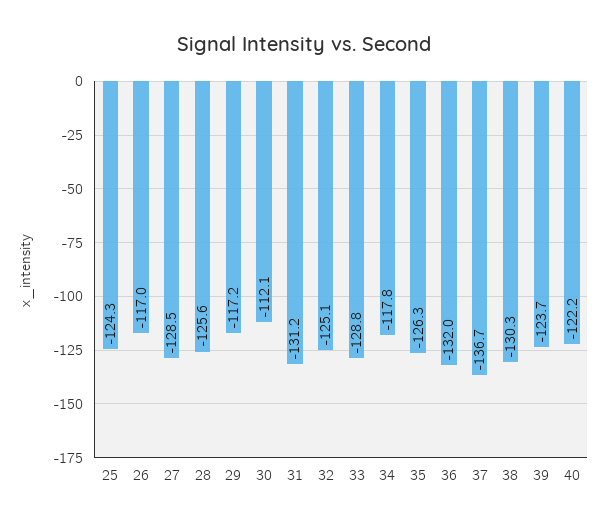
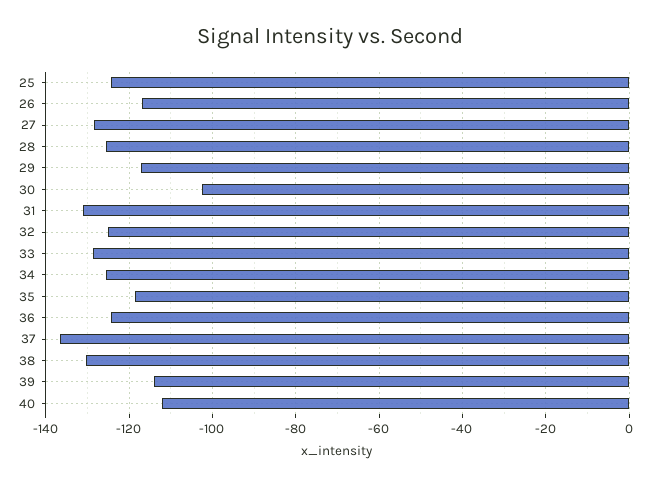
  {
    "25": -124.3,
    "26": -117,
    "27": -128.5,
    "28": -125.6,
    "29": -117.2,
-   "30": -112.1,
+   "30": -102,
    "31": -131.2,
    "32": -125.1,
    "33": -128.8,
-   "34": -117.8,
+   "34": -126,
-   "35": -126.3,
+   "35": -118,
-   "36": -132,
+   "36": -124,
    "37": -136.7,
    "38": -130.3,
-   "39": -123.7,
+   "39": -114,
-   "40": -122.2
+   "40": -112
  }

